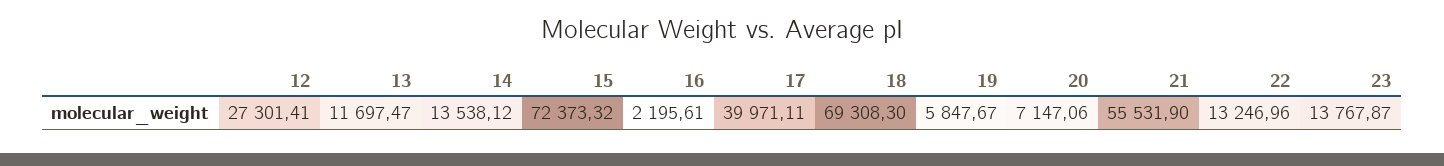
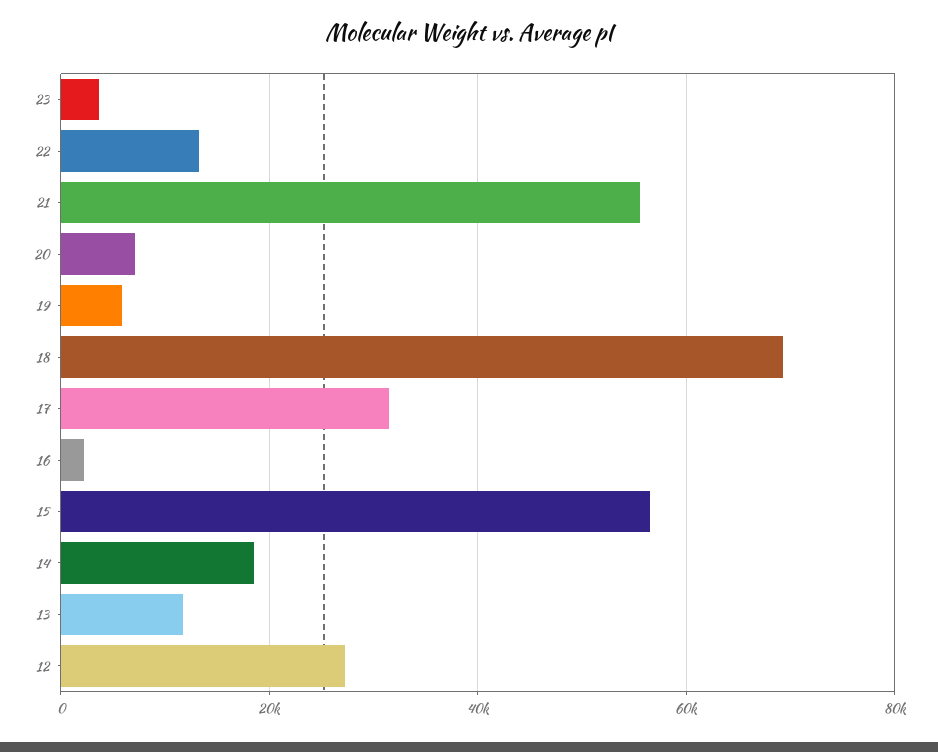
  {
    "12": 27301.41,
    "13": 11697.47,
-   "14": 13538.12,
+   "14": 18000,
-   "15": 72373.32,
+   "15": 56000,
    "16": 2195.61,
-   "17": 39971.11,
+   "17": 32000,
    "18": 69308.3,
    "19": 5847.67,
    "20": 7147.06,
    "21": 55531.9,
    "22": 13246.96,
-   "23": 13767.87
+   "23": 4000
  }

